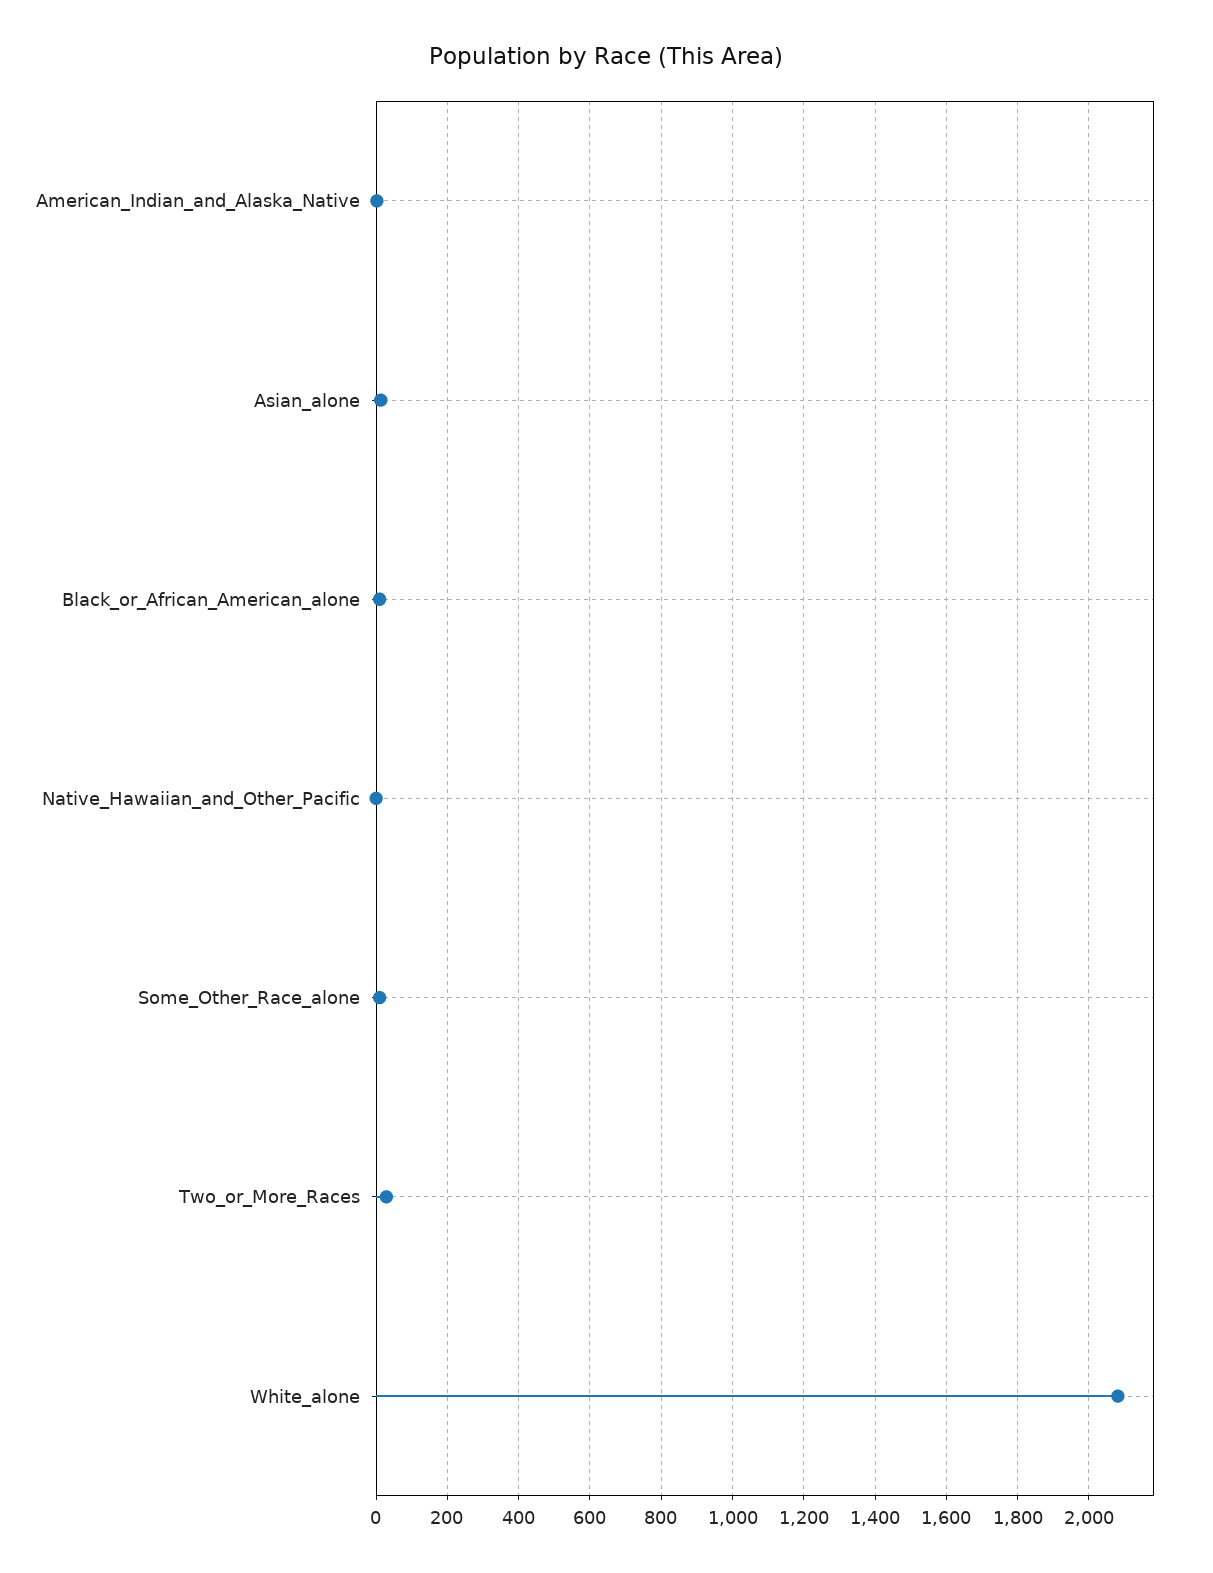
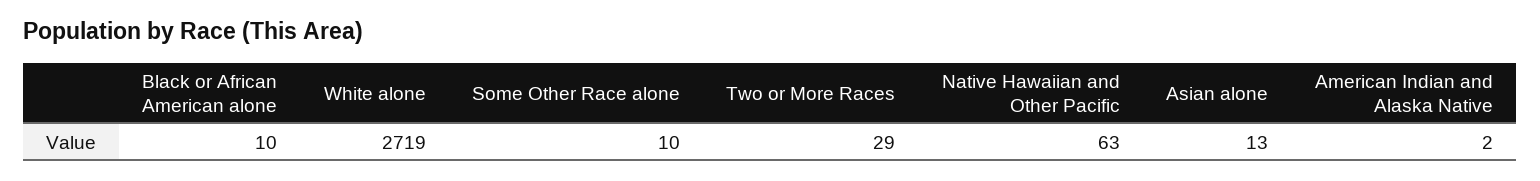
  {
    "American_Indian_and_Alaska_Native": 2,
    "Asian_alone": 13,
    "Black_or_African_American_alone": 10,
-   "Native_Hawaiian_and_Other_Pacific": 0,
+   "Native_Hawaiian_and_Other_Pacific": 63,
    "Some_Other_Race_alone": 10,
    "Two_or_More_Races": 29,
-   "White_alone": 2080
+   "White_alone": 2719
  }

